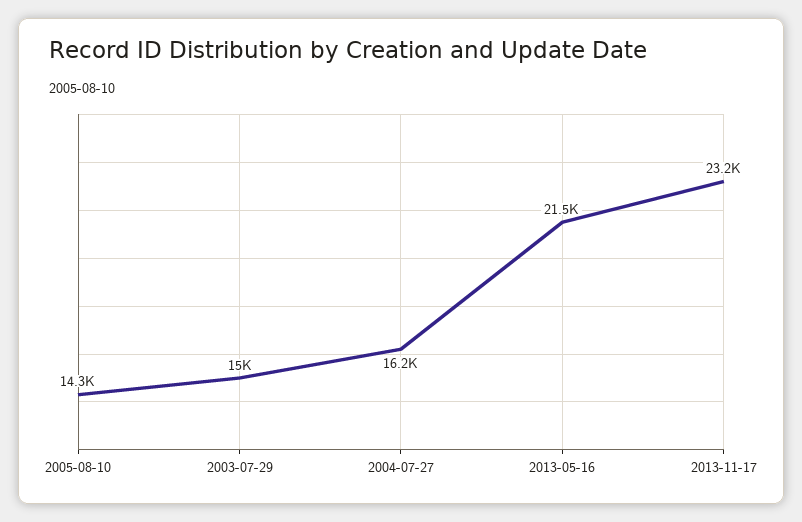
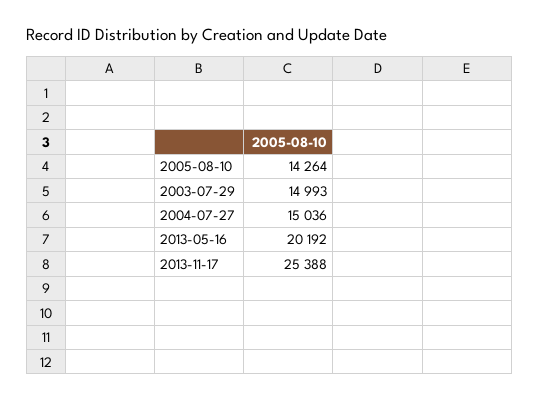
  {
    "2005-08-10": 14264,
    "2003-07-29": 14993,
-   "2004-07-27": 16200,
+   "2004-07-27": 15036,
-   "2013-05-16": 21500,
+   "2013-05-16": 20192,
-   "2013-11-17": 23200
+   "2013-11-17": 25388
  }

